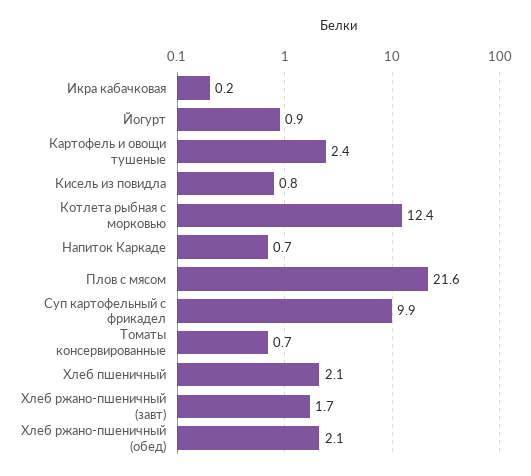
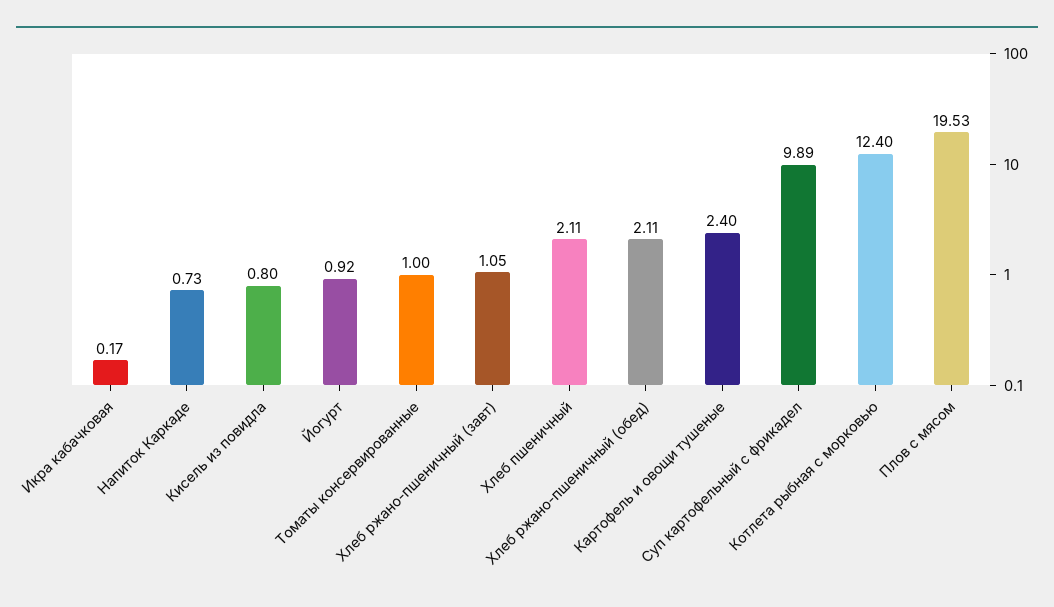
  {
    "Икра кабачковая": 0.17,
    "Йогурт": 0.92,
    "Картофель и овощи тушеные": 2.4,
    "Кисель из повидла": 0.8,
    "Котлета рыбная с морковью": 12.4,
    "Напиток Каркаде": 0.73,
-   "Плов с мясом": 21.6,
+   "Плов с мясом": 19.53,
    "Суп картофельный с фрикадел": 9.89,
-   "Томаты консервированные": 0.7,
+   "Томаты консервированные": 1,
    "Хлеб пшеничный": 2.11,
-   "Хлеб ржано-пшеничный (завт)": 1.7,
+   "Хлеб ржано-пшеничный (завт)": 1.05,
    "Хлеб ржано-пшеничный (обед)": 2.11
  }

